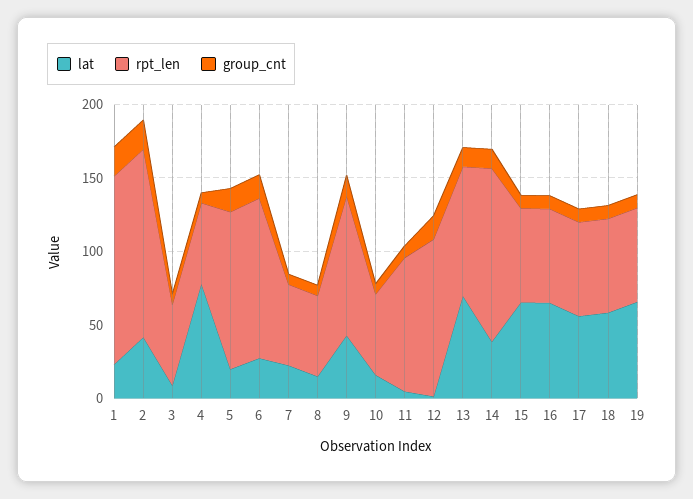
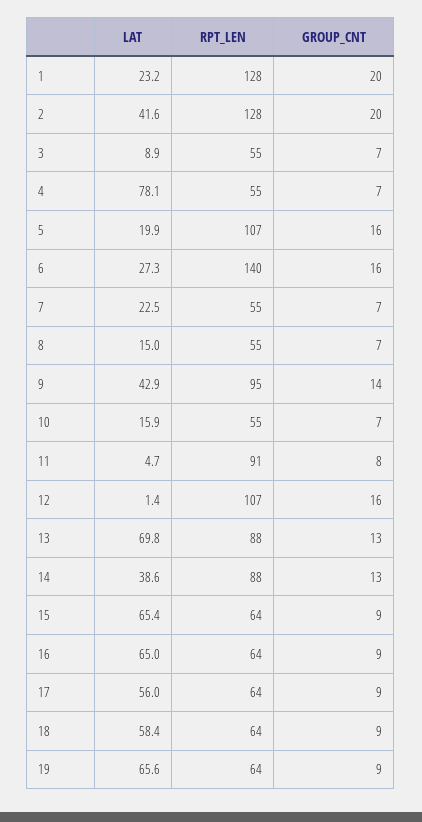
  {
    "lat": {
      "1": 23.2,
      "2": 41.6,
      "3": 8.9,
      "4": 78.1,
      "5": 19.9,
      "6": 27.3,
      "7": 22.5,
      "8": 15,
      "9": 42.9,
      "10": 15.9,
      "11": 4.7,
      "12": 1.4,
      "13": 69.8,
      "14": 38.6,
      "15": 65.4,
      "16": 65,
      "17": 56,
      "18": 58.4,
      "19": 65.6
    },
    "rpt_len": {
      "1": 128,
      "2": 128,
      "3": 55,
      "4": 55,
      "5": 107,
-     "6": 110,
+     "6": 140,
      "7": 55,
      "8": 55,
      "9": 95,
      "10": 55,
      "11": 91,
      "12": 107,
      "13": 88,
-     "14": 120,
+     "14": 88,
      "15": 64,
      "16": 64,
      "17": 64,
      "18": 64,
      "19": 64
    },
    "group_cnt": {
      "1": 20,
      "2": 20,
      "3": 7,
      "4": 7,
      "5": 16,
      "6": 16,
      "7": 7,
      "8": 7,
      "9": 14,
      "10": 7,
      "11": 8,
      "12": 16,
      "13": 13,
      "14": 13,
      "15": 9,
      "16": 9,
      "17": 9,
      "18": 9,
      "19": 9
    }
  }

